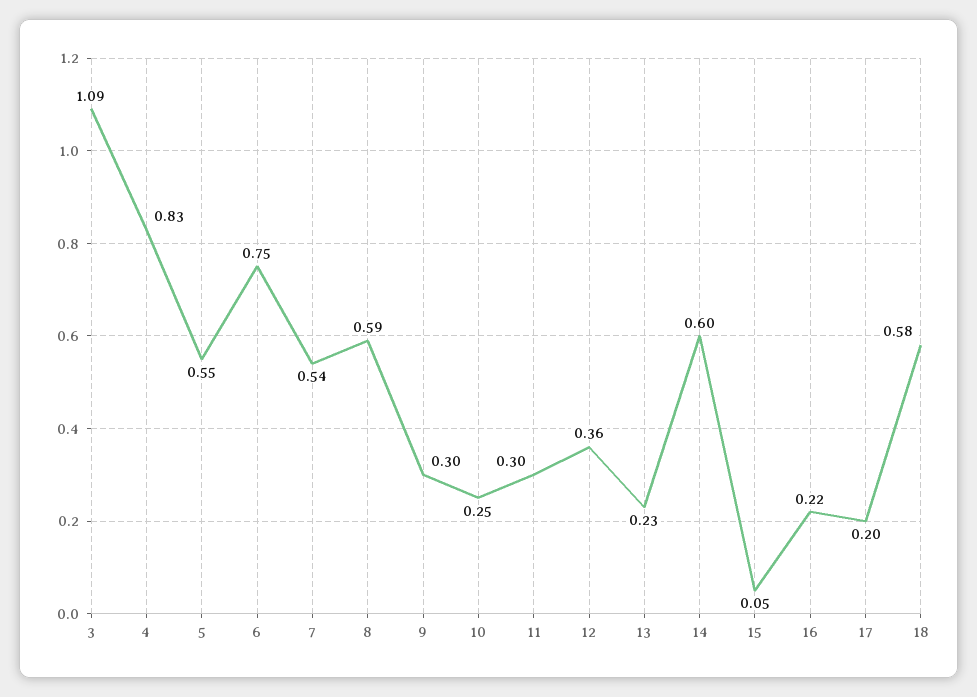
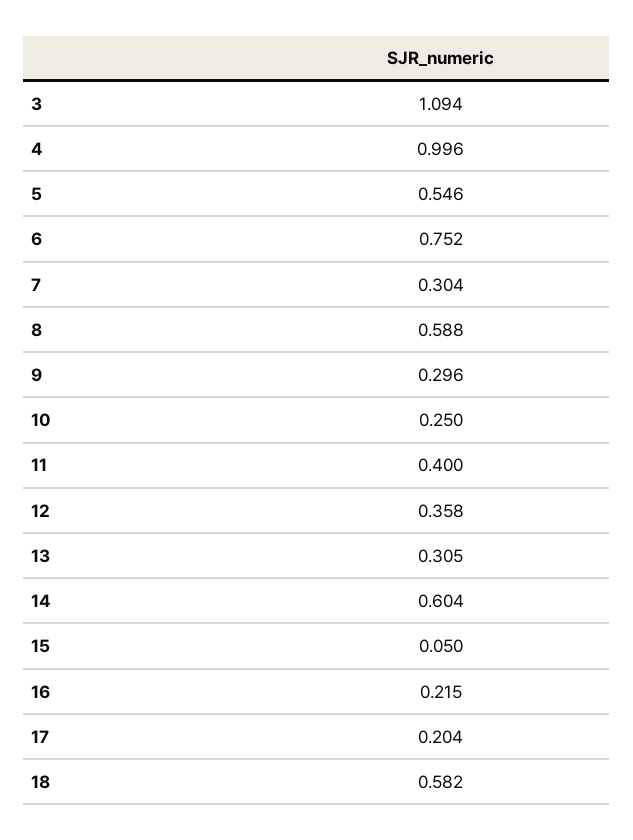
  {
    "3": 1.094,
-   "4": 0.83,
+   "4": 0.996,
    "5": 0.546,
    "6": 0.752,
-   "7": 0.54,
+   "7": 0.304,
    "8": 0.588,
    "9": 0.296,
    "10": 0.25,
-   "11": 0.3,
+   "11": 0.4,
    "12": 0.358,
-   "13": 0.23,
+   "13": 0.305,
    "14": 0.604,
    "15": 0.05,
    "16": 0.215,
    "17": 0.204,
    "18": 0.582
  }

